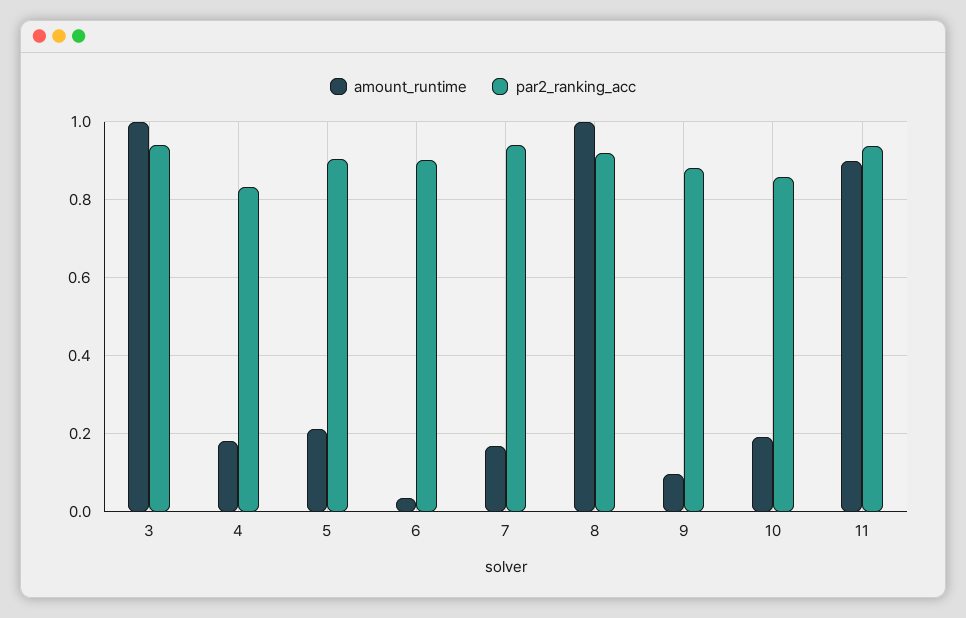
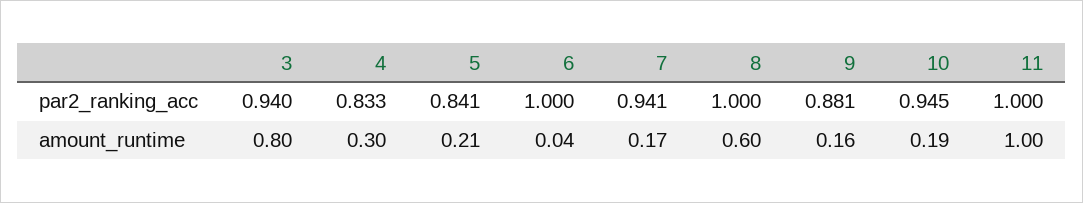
  {
    "amount_runtime": {
-     "3": 1,
+     "3": 0.8,
-     "4": 0.18,
+     "4": 0.3,
      "5": 0.21,
      "6": 0.04,
      "7": 0.17,
-     "8": 1,
+     "8": 0.6,
-     "9": 0.1,
+     "9": 0.16,
      "10": 0.19,
-     "11": 0.9
+     "11": 1
    },
    "par2_ranking_acc": {
      "3": 0.94,
      "4": 0.833,
-     "5": 0.9,
+     "5": 0.841,
-     "6": 0.9,
+     "6": 1,
      "7": 0.941,
-     "8": 0.92,
+     "8": 1,
      "9": 0.881,
-     "10": 0.86,
+     "10": 0.945,
-     "11": 0.94
+     "11": 1
    }
  }

